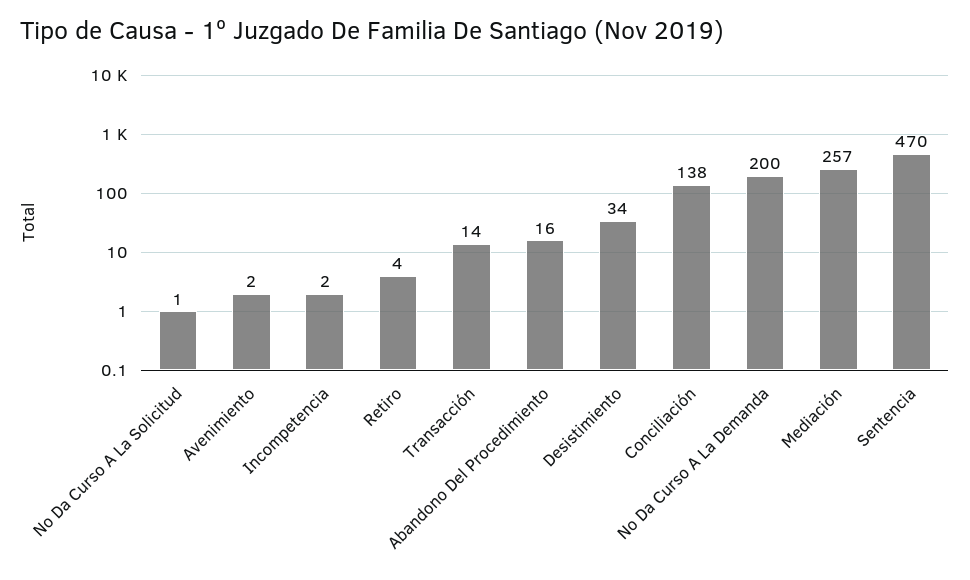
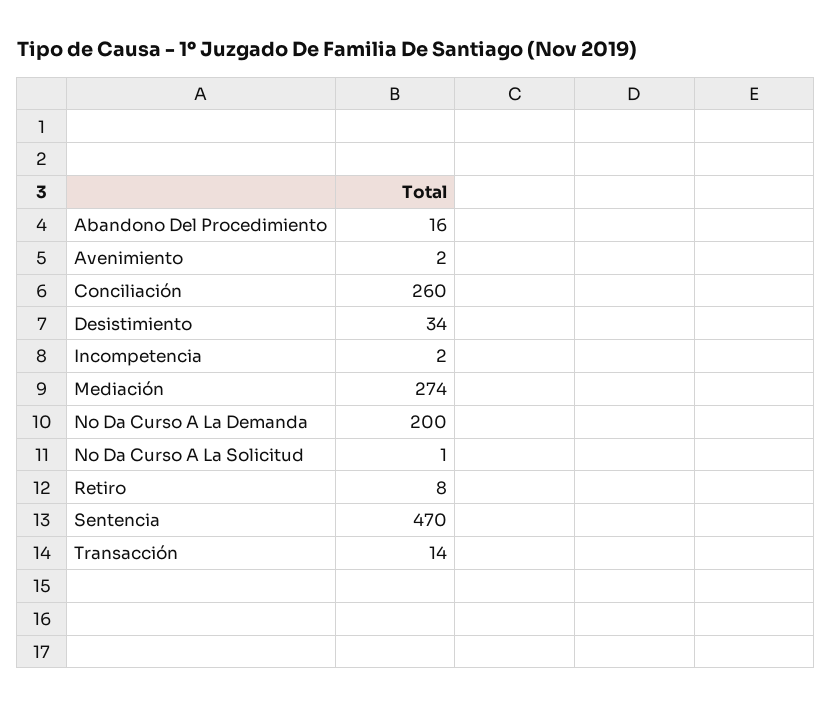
  {
    "No Da Curso A La Solicitud": 1,
    "Avenimiento": 2,
    "Incompetencia": 2,
-   "Retiro": 4,
+   "Retiro": 8,
    "Transacción": 14,
    "Abandono Del Procedimiento": 16,
    "Desistimiento": 34,
-   "Conciliación": 138,
+   "Conciliación": 260,
    "No Da Curso A La Demanda": 200,
-   "Mediación": 257,
+   "Mediación": 274,
    "Sentencia": 470
  }

